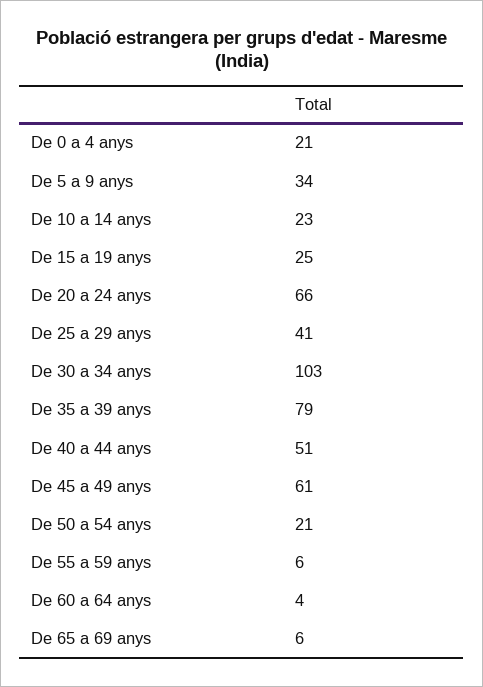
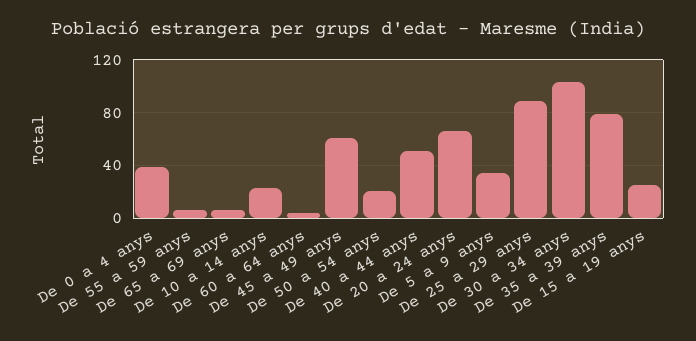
  {
-   "De 0 a 4 anys": 21,
+   "De 0 a 4 anys": 40,
    "De 5 a 9 anys": 34,
    "De 10 a 14 anys": 23,
    "De 15 a 19 anys": 25,
    "De 20 a 24 anys": 66,
-   "De 25 a 29 anys": 41,
+   "De 25 a 29 anys": 90,
    "De 30 a 34 anys": 103,
    "De 35 a 39 anys": 79,
    "De 40 a 44 anys": 51,
    "De 45 a 49 anys": 61,
    "De 50 a 54 anys": 21,
    "De 55 a 59 anys": 6,
    "De 60 a 64 anys": 4,
    "De 65 a 69 anys": 6
  }

